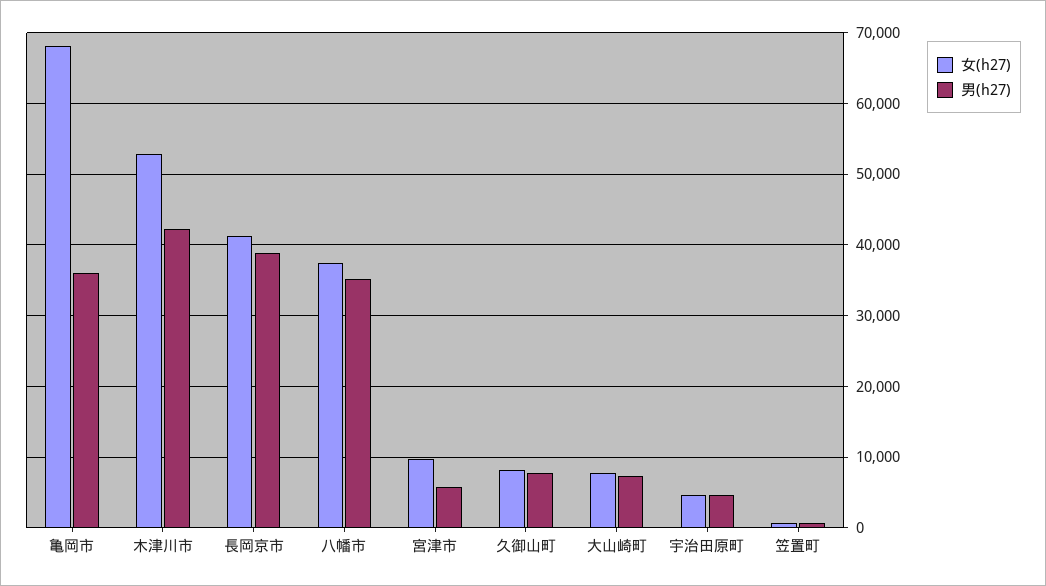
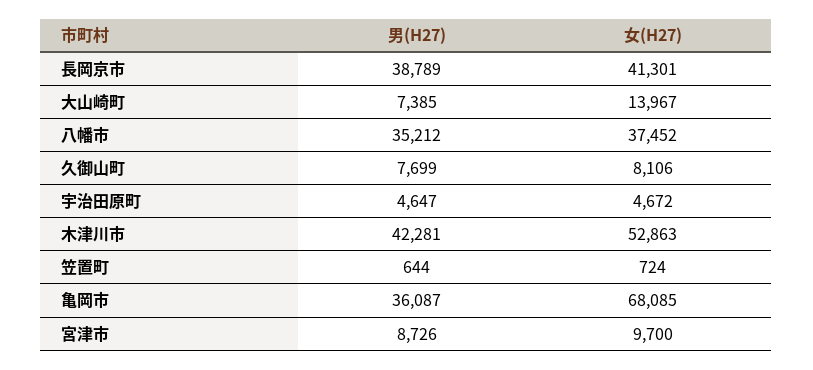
  {
    "女(h27)": {
      "亀岡市": 68085,
      "木津川市": 52863,
      "長岡京市": 41301,
      "八幡市": 37452,
      "宮津市": 9700,
      "久御山町": 8106,
-     "大山崎町": 8000,
+     "大山崎町": 13967,
      "宇治田原町": 4672,
      "笠置町": 724
    },
    "男(h27)": {
      "亀岡市": 36087,
      "木津川市": 42281,
      "長岡京市": 38789,
      "八幡市": 35212,
-     "宮津市": 6000,
+     "宮津市": 8726,
      "久御山町": 7699,
      "大山崎町": 7385,
      "宇治田原町": 4647,
      "笠置町": 644
    }
  }

